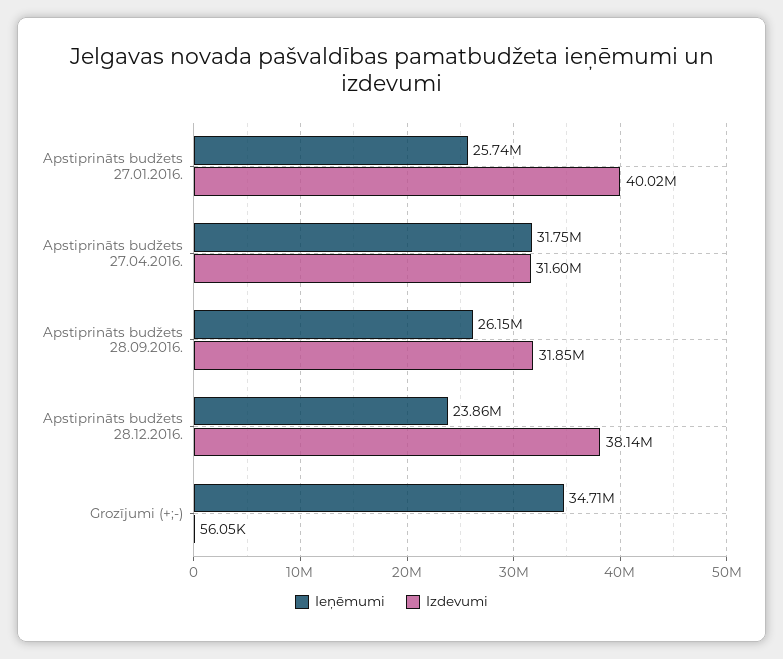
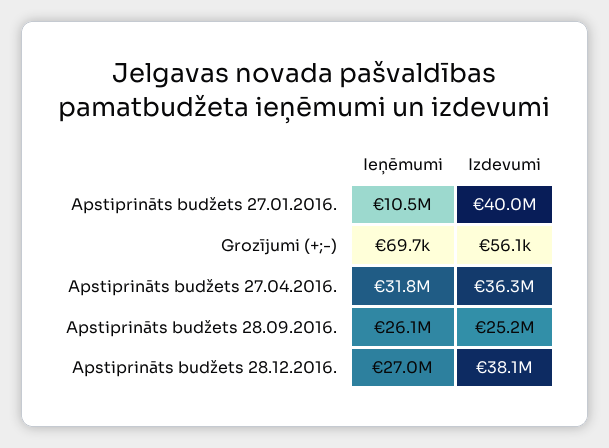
  {
    "Ieņēmumi": {
-     "Apstiprināts budžets 27.01.2016.": 25740000,
+     "Apstiprināts budžets 27.01.2016.": 10500000,
      "Apstiprināts budžets 27.04.2016.": 31750000,
      "Apstiprināts budžets 28.09.2016.": 26150000,
-     "Apstiprināts budžets 28.12.2016.": 23860000,
+     "Apstiprināts budžets 28.12.2016.": 27000000,
-     "Grozījumi (+;-)": 34710000
+     "Grozījumi (+;-)": 69700
    },
    "Izdevumi": {
      "Apstiprināts budžets 27.01.2016.": 40020000,
-     "Apstiprināts budžets 27.04.2016.": 31600000,
+     "Apstiprināts budžets 27.04.2016.": 36300000,
-     "Apstiprināts budžets 28.09.2016.": 31850000,
+     "Apstiprināts budžets 28.09.2016.": 25200000,
      "Apstiprināts budžets 28.12.2016.": 38140000,
      "Grozījumi (+;-)": 56050
    }
  }

